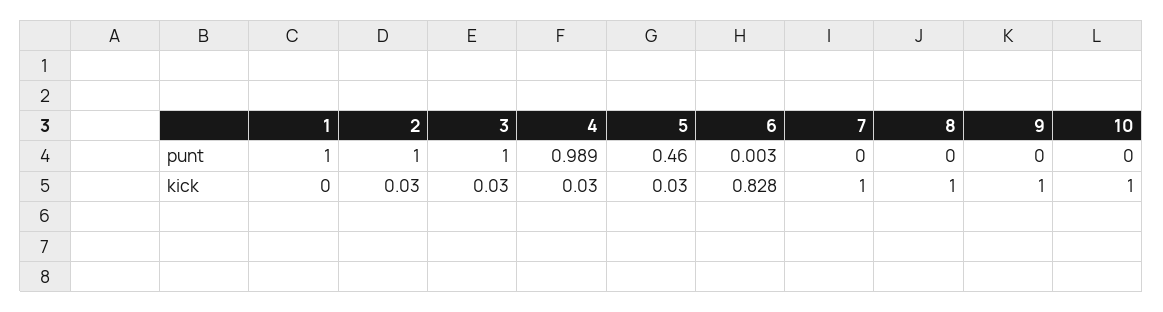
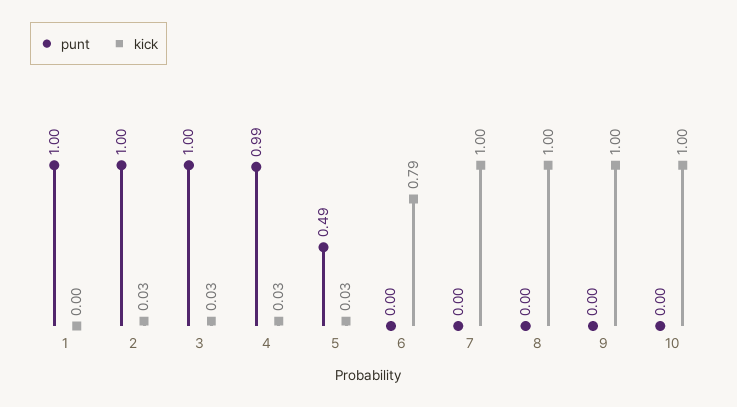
  {
    "punt": {
      "1": 1,
      "2": 1,
      "3": 1,
      "4": 0.989,
-     "5": 0.46,
+     "5": 0.49,
      "6": 0.003,
      "7": 0,
      "8": 0,
      "9": 0,
      "10": 0
    },
    "kick": {
      "1": 0,
      "2": 0.03,
      "3": 0.03,
      "4": 0.03,
      "5": 0.03,
-     "6": 0.828,
+     "6": 0.79,
      "7": 1,
      "8": 1,
      "9": 1,
      "10": 1
    }
  }

